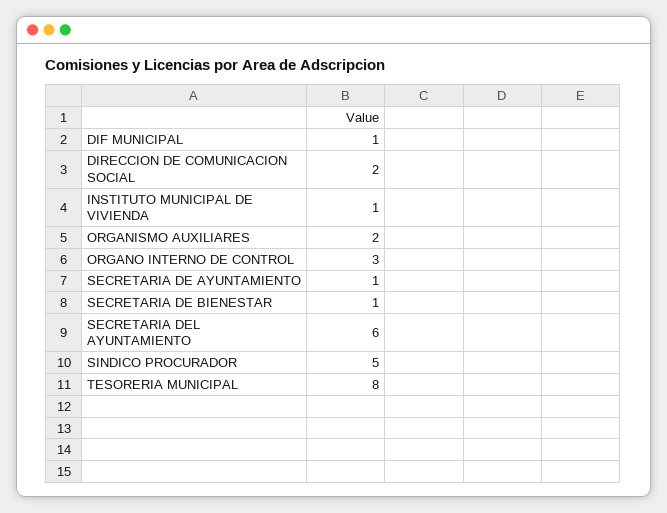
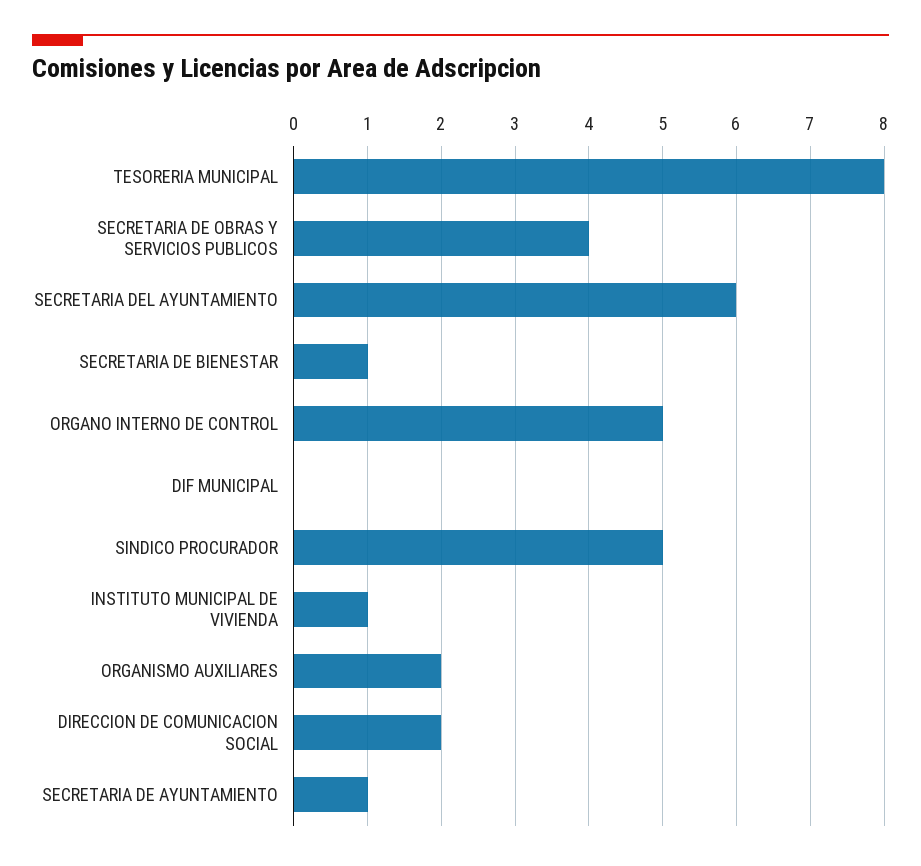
  {
-   "DIF MUNICIPAL": 1,
+   "DIF MUNICIPAL": 0,
    "DIRECCION DE COMUNICACION SOCIAL": 2,
    "INSTITUTO MUNICIPAL DE VIVIENDA": 1,
    "ORGANISMO AUXILIARES": 2,
-   "ORGANO INTERNO DE CONTROL": 3,
+   "ORGANO INTERNO DE CONTROL": 5,
    "SECRETARIA DE AYUNTAMIENTO": 1,
    "SECRETARIA DE BIENESTAR": 1,
    "SECRETARIA DEL AYUNTAMIENTO": 6,
    "SINDICO PROCURADOR": 5,
-   "TESORERIA MUNICIPAL": 8
+   "TESORERIA MUNICIPAL": 8,
+   "SECRETARIA DE OBRAS Y SERVICIOS PUBLICOS": 4
  }

